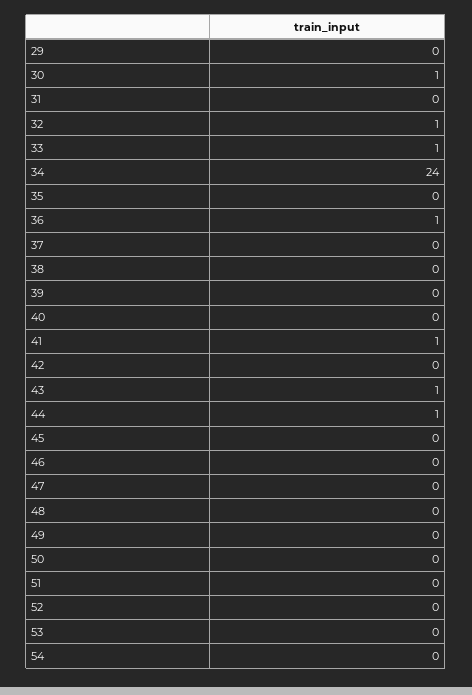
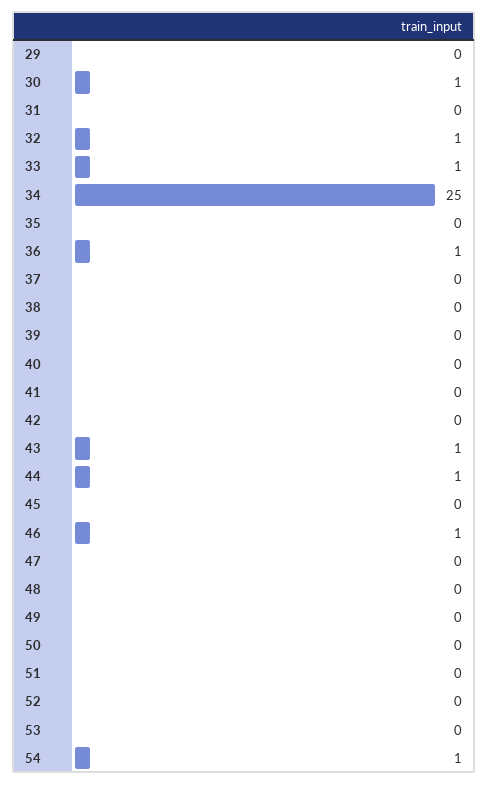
  {
    "29": 0,
    "30": 1,
    "31": 0,
    "32": 1,
    "33": 1,
-   "34": 24,
+   "34": 25,
    "35": 0,
    "36": 1,
    "37": 0,
    "38": 0,
    "39": 0,
    "40": 0,
-   "41": 1,
+   "41": 0,
    "42": 0,
    "43": 1,
    "44": 1,
    "45": 0,
-   "46": 0,
+   "46": 1,
    "47": 0,
    "48": 0,
    "49": 0,
    "50": 0,
    "51": 0,
    "52": 0,
    "53": 0,
-   "54": 0
+   "54": 1
  }

